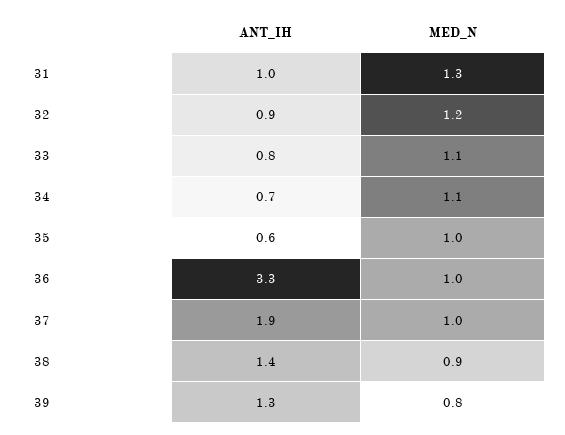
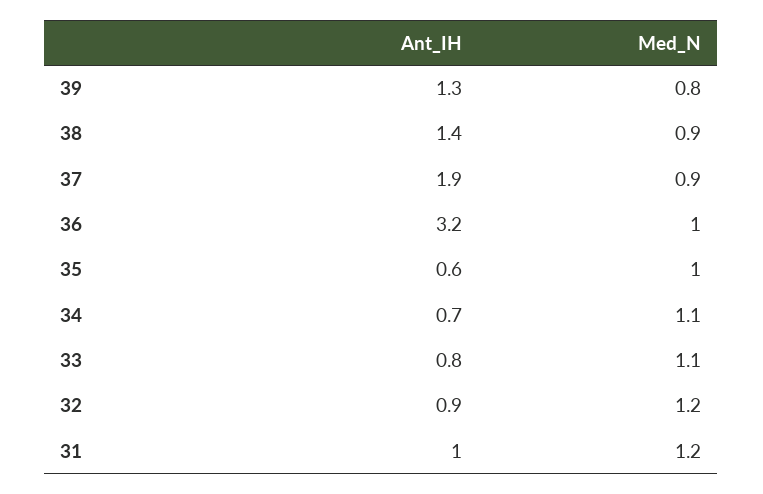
  {
    "ANT_IH": {
      "31": 1,
      "32": 0.9,
      "33": 0.8,
      "34": 0.7,
      "35": 0.6,
-     "36": 3.3,
+     "36": 3.2,
      "37": 1.9,
      "38": 1.4,
      "39": 1.3
    },
    "MED_N": {
-     "31": 1.3,
+     "31": 1.2,
      "32": 1.2,
      "33": 1.1,
      "34": 1.1,
      "35": 1,
      "36": 1,
-     "37": 1,
+     "37": 0.9,
      "38": 0.9,
      "39": 0.8
    }
  }

